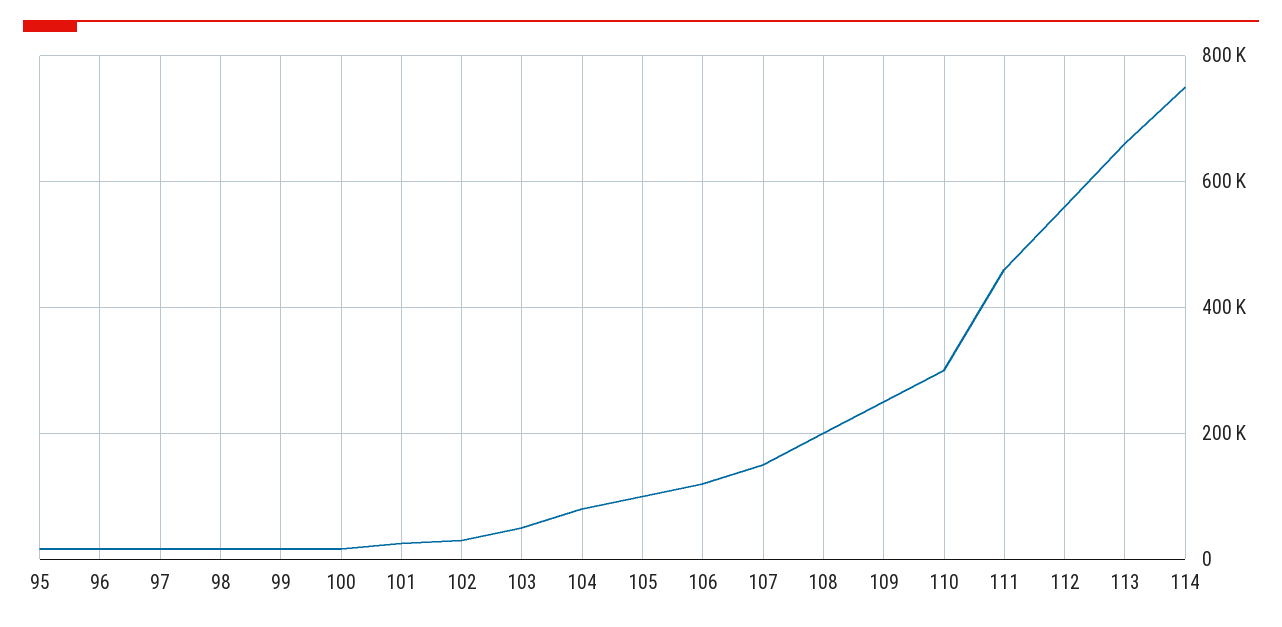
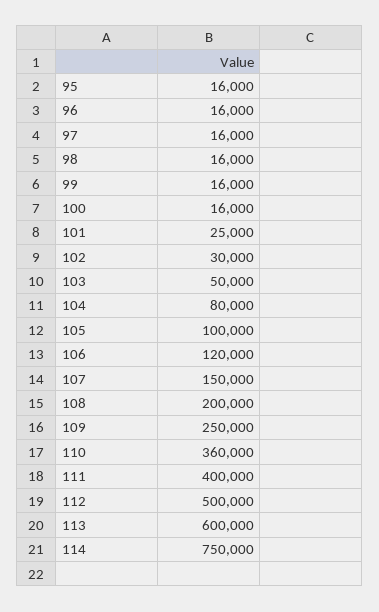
  {
    "95": 16000,
    "96": 16000,
    "97": 16000,
    "98": 16000,
    "99": 16000,
    "100": 16000,
    "101": 25000,
    "102": 30000,
    "103": 50000,
    "104": 80000,
    "105": 100000,
    "106": 120000,
    "107": 150000,
    "108": 200000,
    "109": 250000,
-   "110": 300000,
+   "110": 360000,
-   "111": 460000,
+   "111": 400000,
-   "112": 560000,
+   "112": 500000,
-   "113": 660000,
+   "113": 600000,
    "114": 750000
  }

